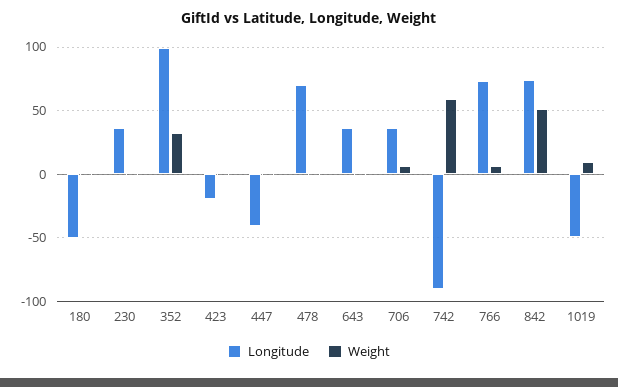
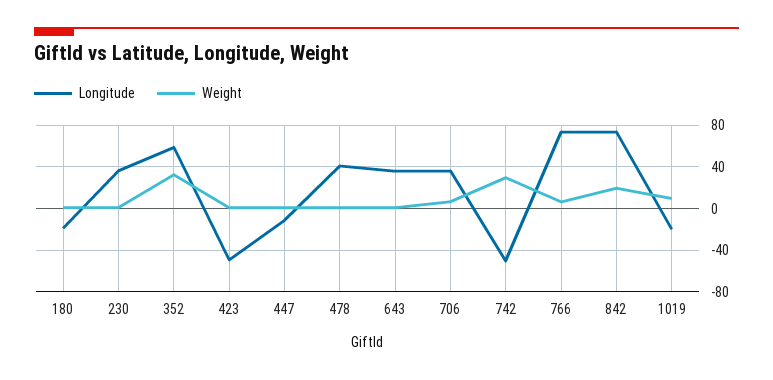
  {
    "Longitude": {
-     "180": -50,
+     "180": -20,
      "230": 35,
-     "352": 100,
+     "352": 60,
-     "423": -20,
+     "423": -50,
-     "447": -40,
+     "447": -10,
-     "478": 70,
+     "478": 40,
      "643": 35,
      "706": 35,
-     "742": -90,
+     "742": -50,
      "766": 75,
      "842": 75,
-     "1019": -50
+     "1019": -20
    },
    "Weight": {
      "180": 0,
      "230": 0,
      "352": 35,
      "423": 0,
      "447": 0,
      "478": 0,
      "643": 0,
      "706": 5,
-     "742": 60,
+     "742": 30,
      "766": 5,
-     "842": 50,
+     "842": 20,
      "1019": 10
    }
  }

